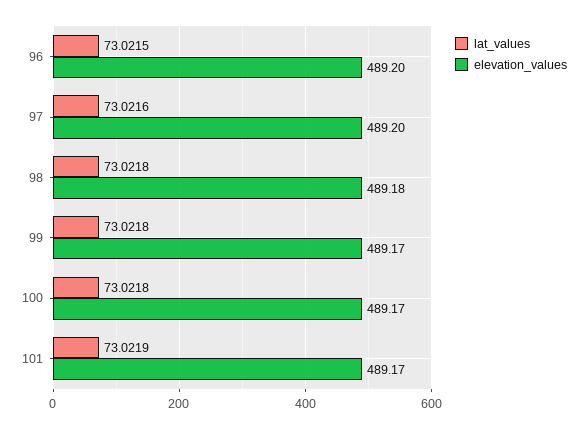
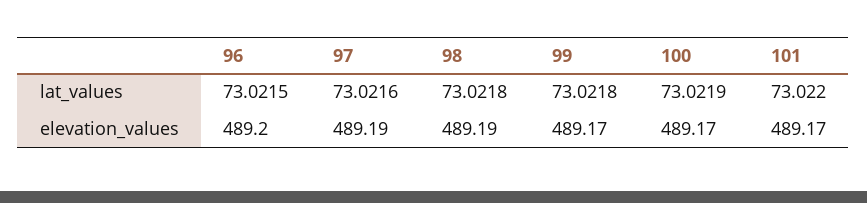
  {
    "lat_values": {
      "96": 73.0215,
      "97": 73.0216,
      "98": 73.0218,
      "99": 73.0218,
-     "100": 73.0218,
+     "100": 73.0219,
-     "101": 73.0219
+     "101": 73.022
    },
    "elevation_values": {
      "96": 489.2,
-     "97": 489.2,
+     "97": 489.19,
-     "98": 489.18,
+     "98": 489.19,
      "99": 489.17,
      "100": 489.17,
      "101": 489.17
    }
  }

